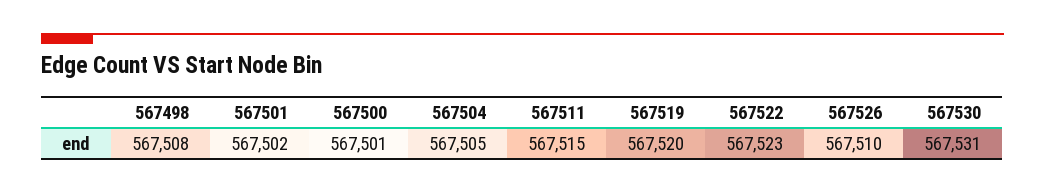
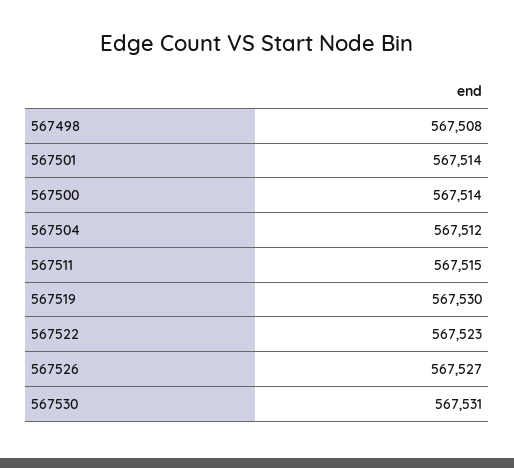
  {
    "567498": 567508,
-   "567501": 567502,
+   "567501": 567514,
-   "567500": 567501,
+   "567500": 567514,
-   "567504": 567505,
+   "567504": 567512,
    "567511": 567515,
-   "567519": 567520,
+   "567519": 567530,
    "567522": 567523,
-   "567526": 567510,
+   "567526": 567527,
    "567530": 567531
  }

